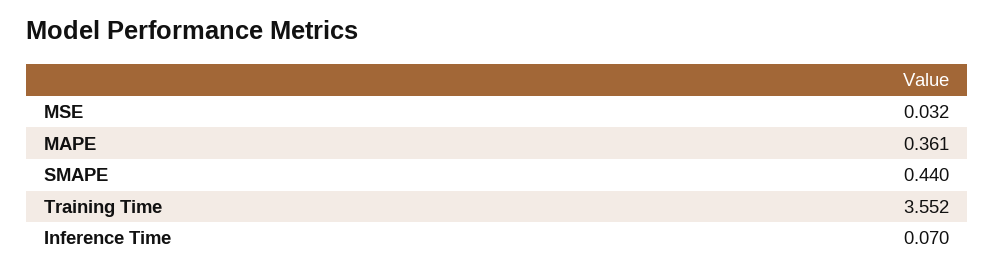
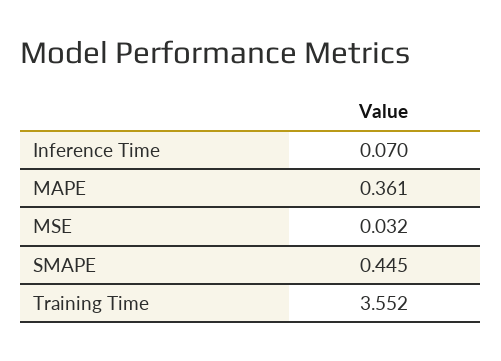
  {
    "MSE": 0.032,
    "MAPE": 0.361,
-   "SMAPE": 0.44,
+   "SMAPE": 0.445,
    "Training Time": 3.552,
    "Inference Time": 0.07
  }

